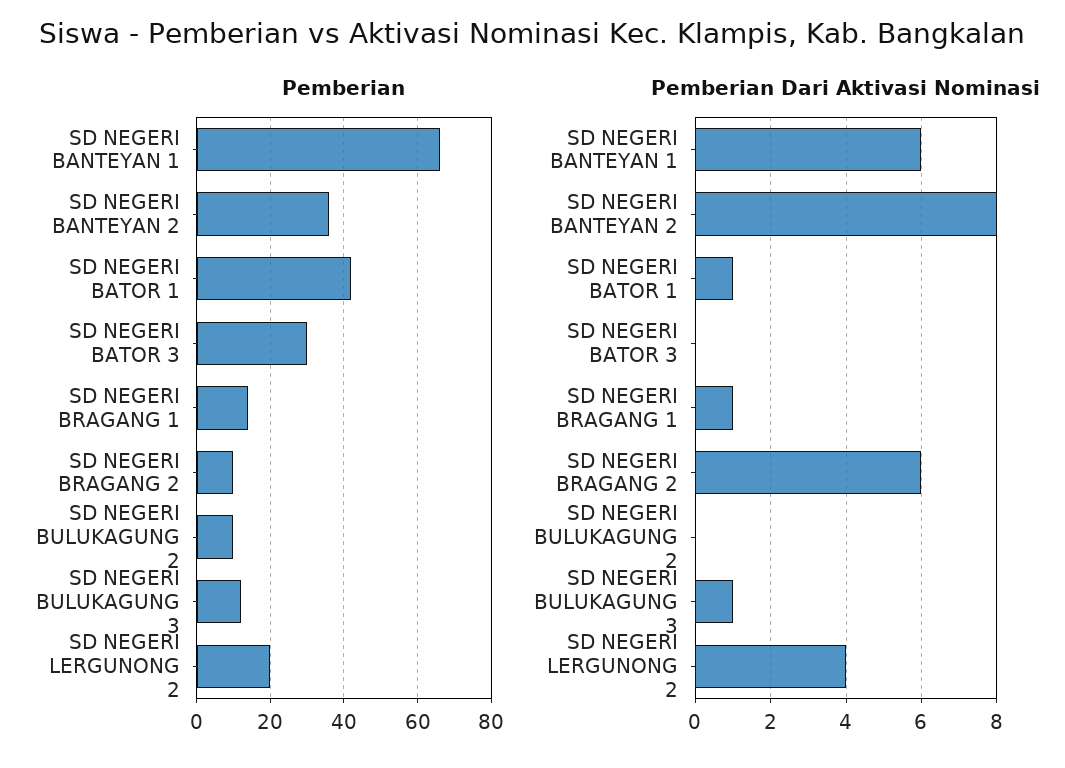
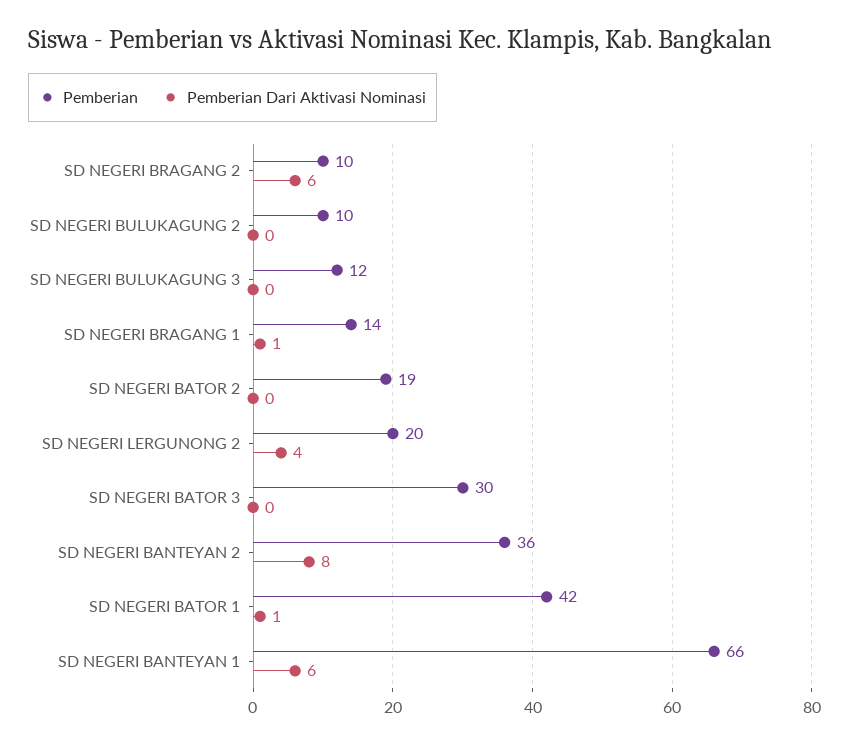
  {
    "Pemberian": {
      "SD NEGERI BANTEYAN 1": 66,
      "SD NEGERI BANTEYAN 2": 36,
      "SD NEGERI BATOR 1": 42,
      "SD NEGERI BATOR 3": 30,
      "SD NEGERI BRAGANG 1": 14,
      "SD NEGERI BRAGANG 2": 10,
      "SD NEGERI BULUKAGUNG 2": 10,
      "SD NEGERI BULUKAGUNG 3": 12,
-     "SD NEGERI LERGUNONG 2": 20
+     "SD NEGERI LERGUNONG 2": 20,
+     "SD NEGERI BATOR 2": 19
    },
    "Pemberian Dari Aktivasi Nominasi": {
      "SD NEGERI BANTEYAN 1": 6,
      "SD NEGERI BANTEYAN 2": 8,
      "SD NEGERI BATOR 1": 1,
      "SD NEGERI BATOR 3": 0,
      "SD NEGERI BRAGANG 1": 1,
      "SD NEGERI BRAGANG 2": 6,
      "SD NEGERI BULUKAGUNG 2": 0,
-     "SD NEGERI BULUKAGUNG 3": 1,
+     "SD NEGERI BULUKAGUNG 3": 0,
-     "SD NEGERI LERGUNONG 2": 4
+     "SD NEGERI LERGUNONG 2": 4,
+     "SD NEGERI BATOR 2": 0
    }
  }

